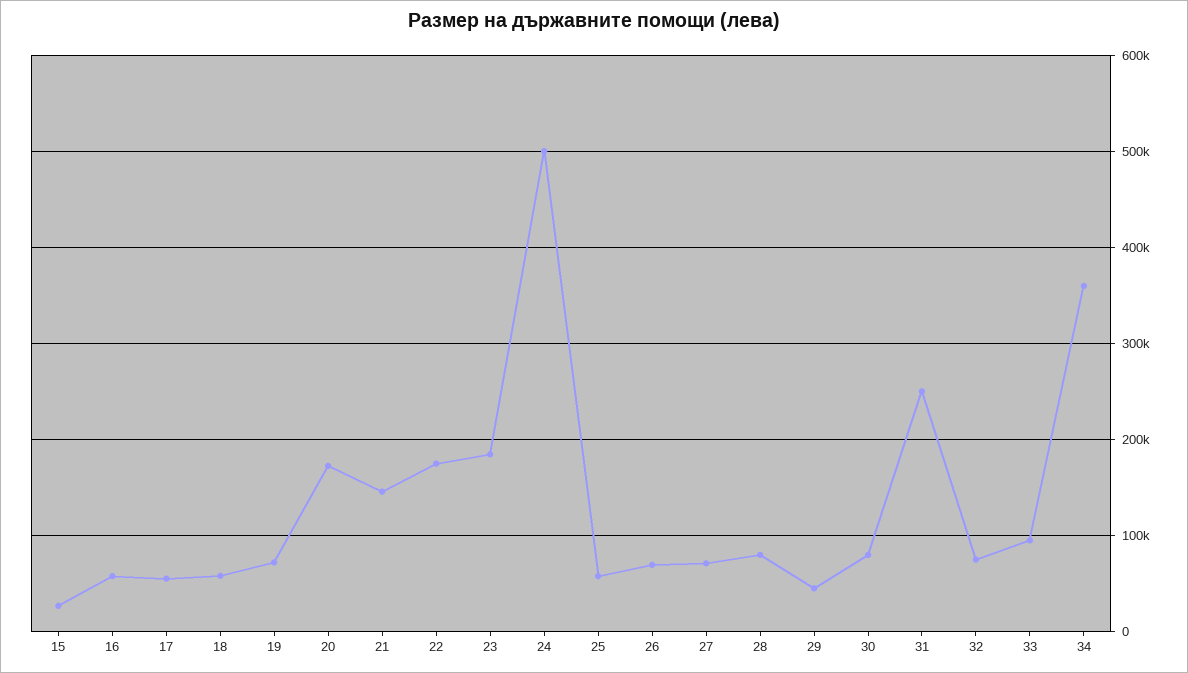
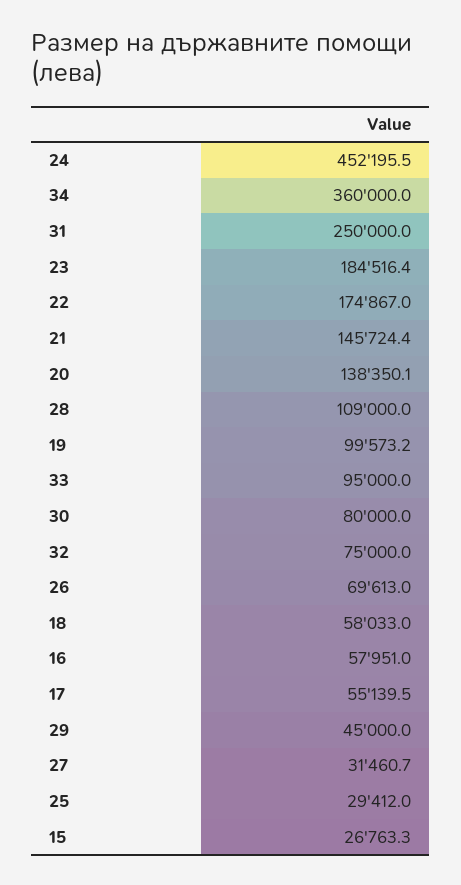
  {
    "15": 26763.3,
    "16": 57951,
    "17": 55139.5,
    "18": 58033,
-   "19": 70000,
+   "19": 99573.2,
-   "20": 170000,
+   "20": 138350.1,
    "21": 145724.4,
    "22": 174867,
    "23": 184516.4,
-   "24": 500000,
+   "24": 452195.5,
-   "25": 60000,
+   "25": 29412,
    "26": 69613,
-   "27": 70000,
+   "27": 31460.7,
-   "28": 80000,
+   "28": 109000,
    "29": 45000,
    "30": 80000,
    "31": 250000,
    "32": 75000,
    "33": 95000,
    "34": 360000
  }

